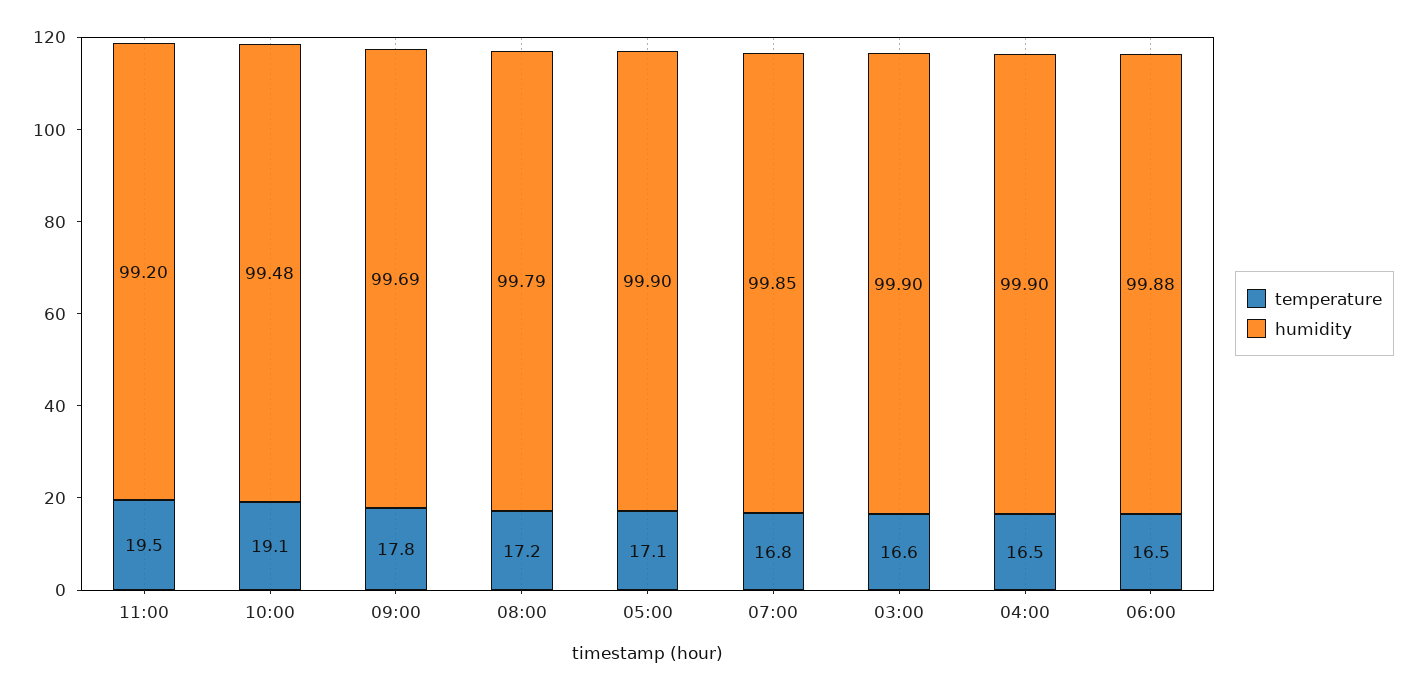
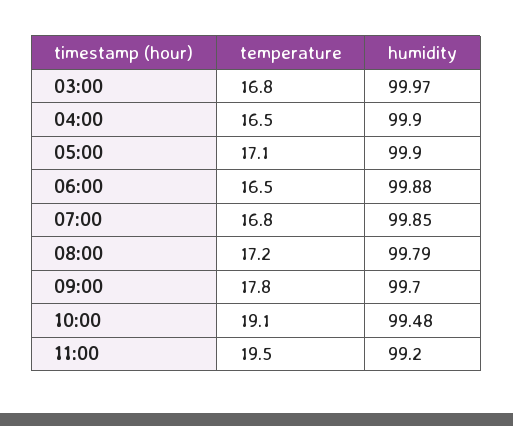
  {
    "temperature": {
      "11:00": 19.5,
      "10:00": 19.1,
      "09:00": 17.8,
      "08:00": 17.2,
      "05:00": 17.1,
      "07:00": 16.8,
-     "03:00": 16.6,
+     "03:00": 16.8,
      "04:00": 16.5,
      "06:00": 16.5
    },
    "humidity": {
      "11:00": 99.2,
      "10:00": 99.48,
-     "09:00": 99.69,
+     "09:00": 99.7,
      "08:00": 99.79,
      "05:00": 99.9,
      "07:00": 99.85,
-     "03:00": 99.9,
+     "03:00": 99.97,
      "04:00": 99.9,
      "06:00": 99.88
    }
  }

